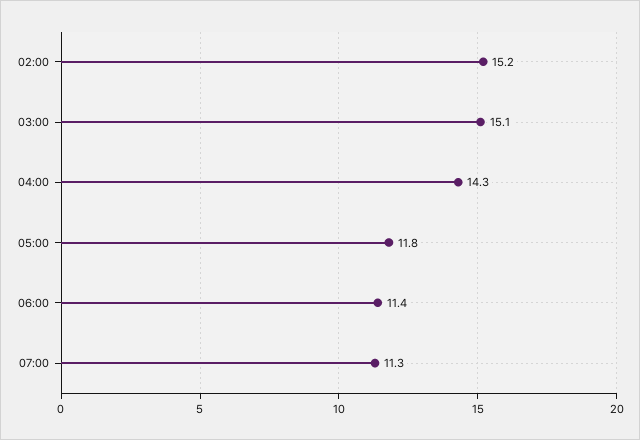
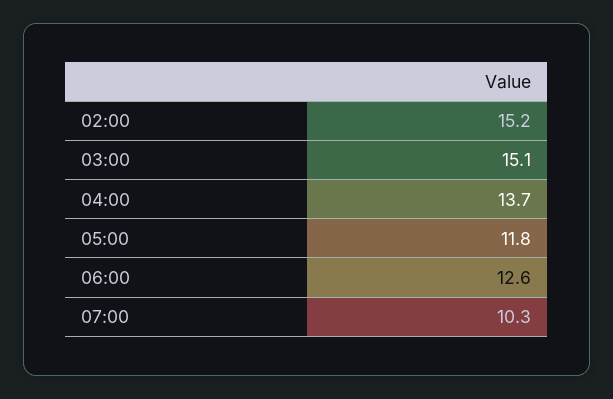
  {
    "02:00": 15.2,
    "03:00": 15.1,
-   "04:00": 14.3,
+   "04:00": 13.7,
    "05:00": 11.8,
-   "06:00": 11.4,
+   "06:00": 12.6,
-   "07:00": 11.3
+   "07:00": 10.3
  }

